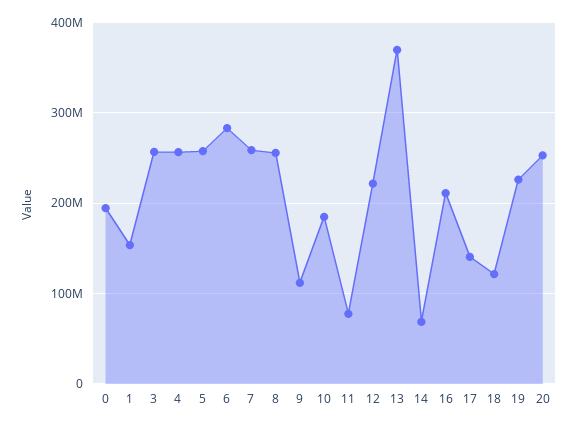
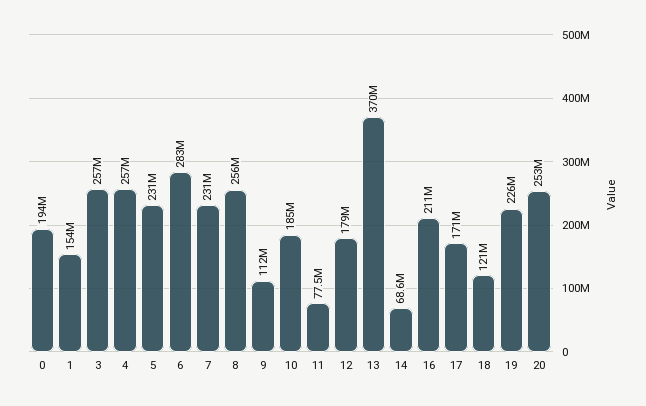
  {
    "0": 194000000,
    "1": 154000000,
    "3": 257000000,
    "4": 257000000,
-   "5": 260000000,
+   "5": 231000000,
    "6": 283000000,
-   "7": 260000000,
+   "7": 231000000,
    "8": 256000000,
    "9": 112000000,
    "10": 185000000,
    "11": 77500000,
-   "12": 220000000,
+   "12": 179000000,
    "13": 370000000,
    "14": 68600000,
    "16": 211000000,
-   "17": 140000000,
+   "17": 171000000,
    "18": 121000000,
    "19": 226000000,
    "20": 253000000
  }

